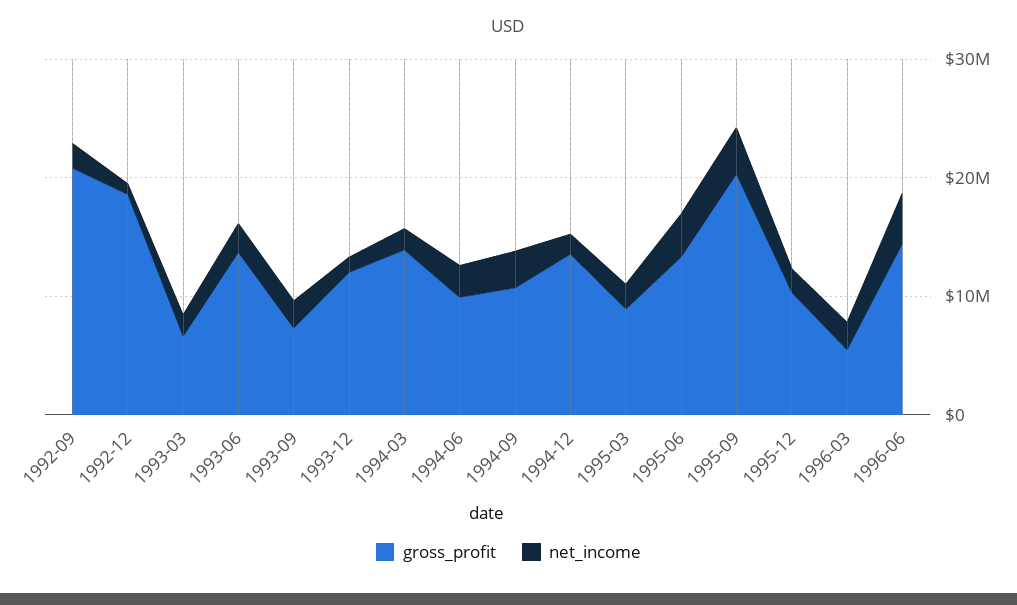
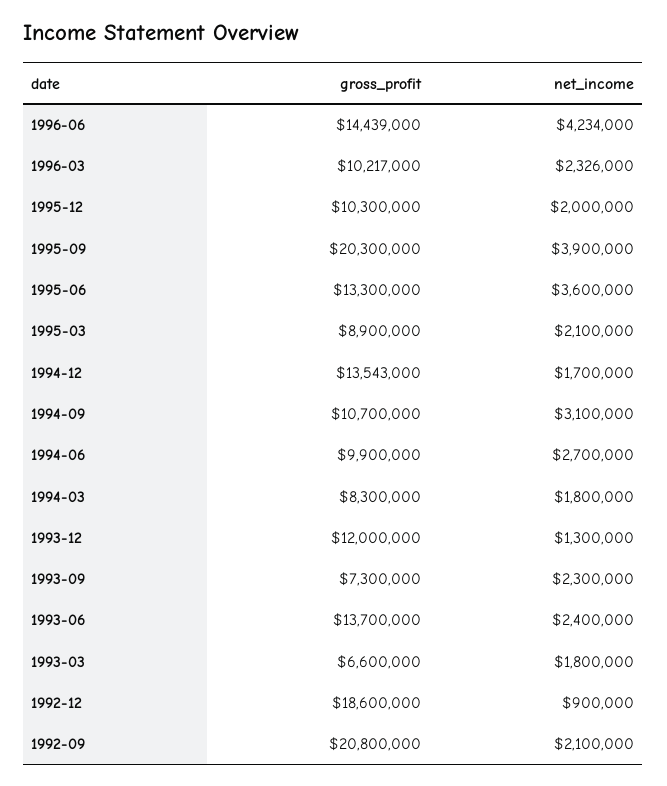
  {
    "gross_profit": {
      "1992-09": 20800000,
      "1992-12": 18600000,
      "1993-03": 6600000,
      "1993-06": 13700000,
      "1993-09": 7300000,
      "1993-12": 12000000,
-     "1994-03": 14000000,
+     "1994-03": 8300000,
      "1994-06": 9900000,
      "1994-09": 10700000,
      "1994-12": 13543000,
      "1995-03": 8900000,
      "1995-06": 13300000,
      "1995-09": 20300000,
      "1995-12": 10300000,
-     "1996-03": 6000000,
+     "1996-03": 10217000,
      "1996-06": 14439000
    },
    "net_income": {
      "1992-09": 2100000,
      "1992-12": 900000,
      "1993-03": 1800000,
      "1993-06": 2400000,
      "1993-09": 2300000,
      "1993-12": 1300000,
      "1994-03": 1800000,
      "1994-06": 2700000,
      "1994-09": 3100000,
      "1994-12": 1700000,
      "1995-03": 2100000,
      "1995-06": 3600000,
      "1995-09": 3900000,
      "1995-12": 2000000,
      "1996-03": 2326000,
      "1996-06": 4234000
    }
  }

